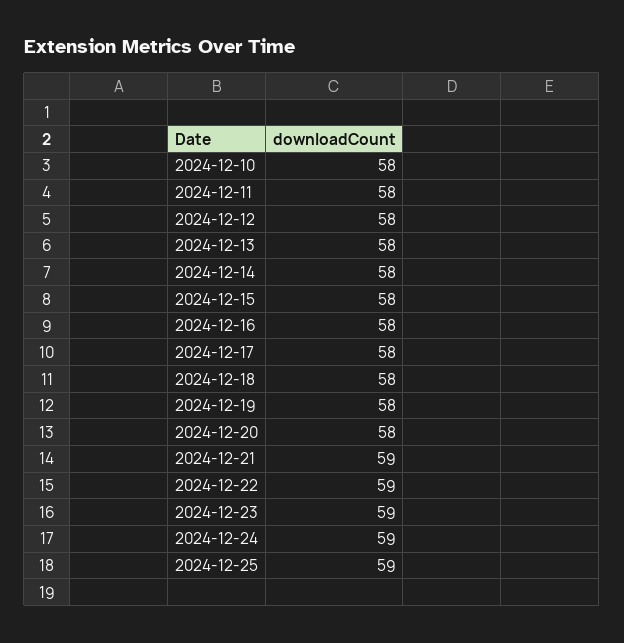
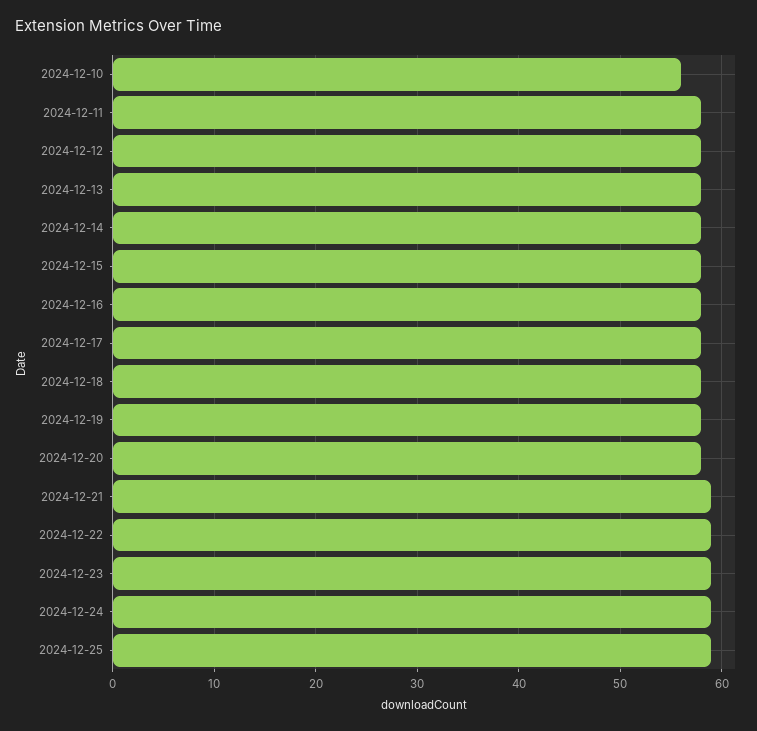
  {
-   "2024-12-10": 58,
+   "2024-12-10": 56,
    "2024-12-11": 58,
    "2024-12-12": 58,
    "2024-12-13": 58,
    "2024-12-14": 58,
    "2024-12-15": 58,
    "2024-12-16": 58,
    "2024-12-17": 58,
    "2024-12-18": 58,
    "2024-12-19": 58,
    "2024-12-20": 58,
    "2024-12-21": 59,
    "2024-12-22": 59,
    "2024-12-23": 59,
    "2024-12-24": 59,
    "2024-12-25": 59
  }

